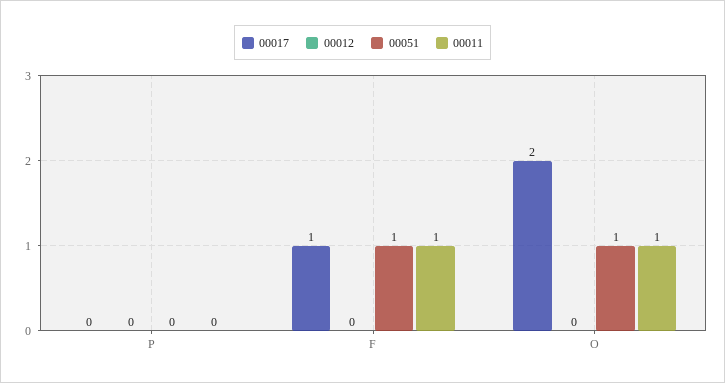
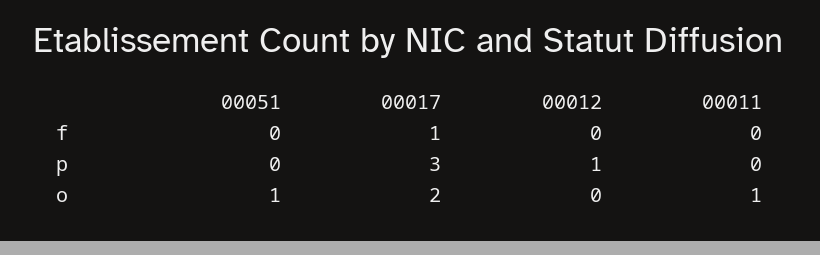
  {
    "00017": {
-     "P": 0,
+     "P": 3,
      "F": 1,
      "O": 2
    },
    "00012": {
-     "P": 0,
+     "P": 1,
      "F": 0,
      "O": 0
    },
    "00051": {
      "P": 0,
-     "F": 1,
+     "F": 0,
      "O": 1
    },
    "00011": {
      "P": 0,
-     "F": 1,
+     "F": 0,
      "O": 1
    }
  }

